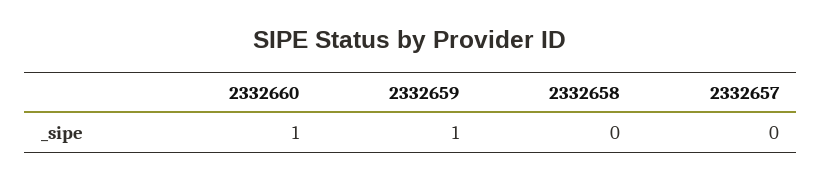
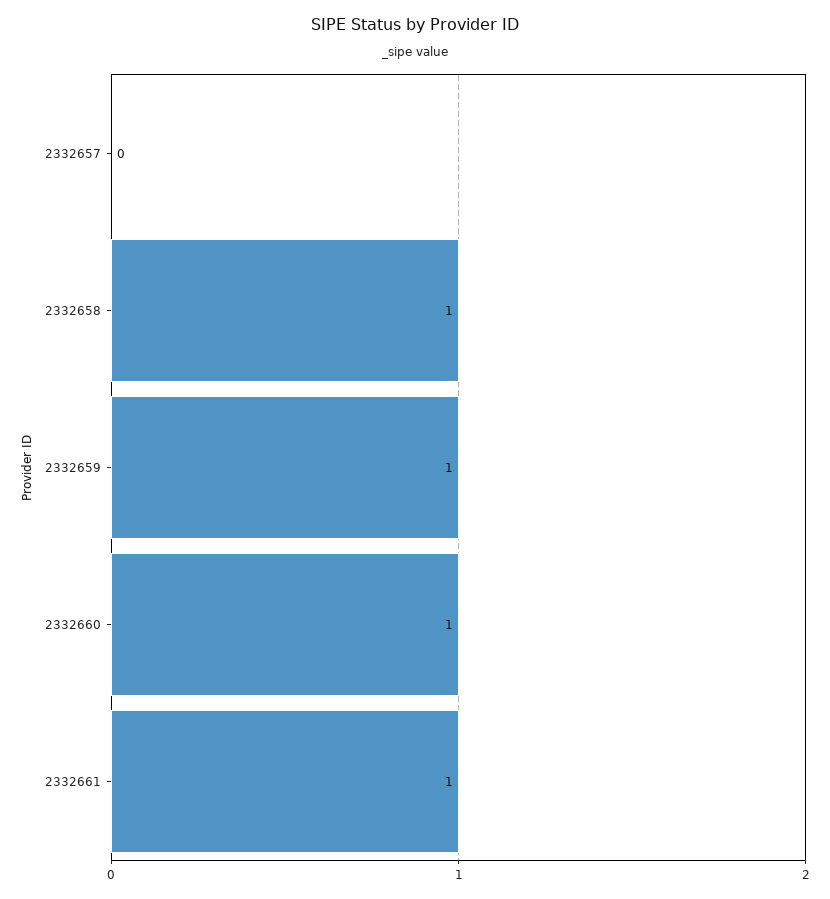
  {
    "2332660": 1,
    "2332659": 1,
-   "2332658": 0,
+   "2332658": 1,
-   "2332657": 0
+   "2332657": 0,
+   "2332661": 1
  }

